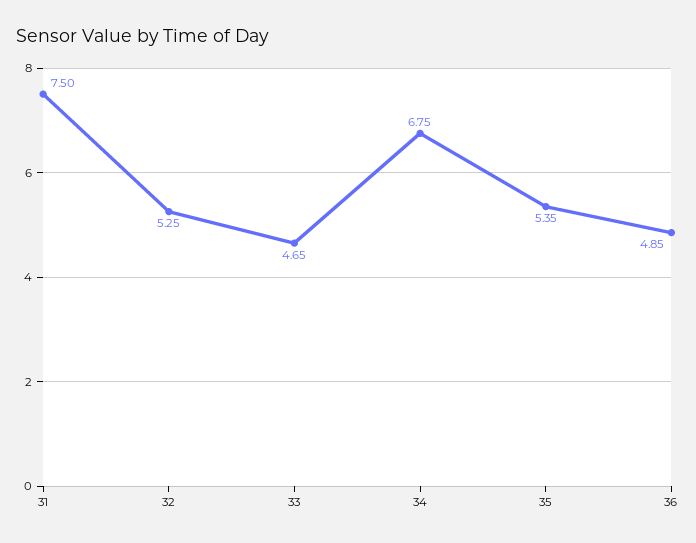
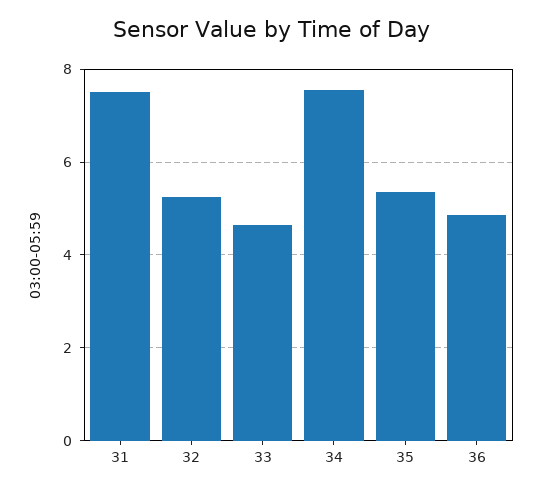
  {
    "31": 7.5,
    "32": 5.25,
    "33": 4.65,
-   "34": 6.75,
+   "34": 7.6,
    "35": 5.35,
    "36": 4.85
  }

